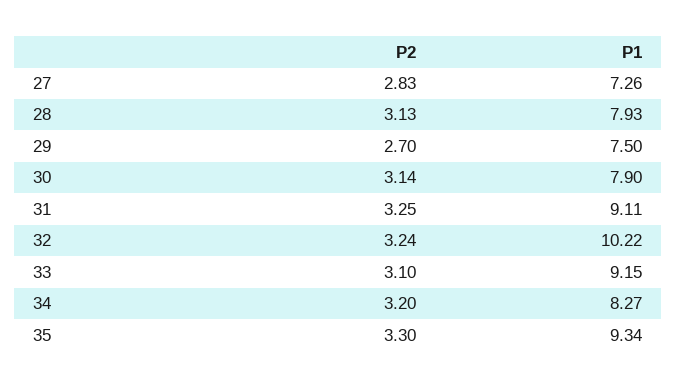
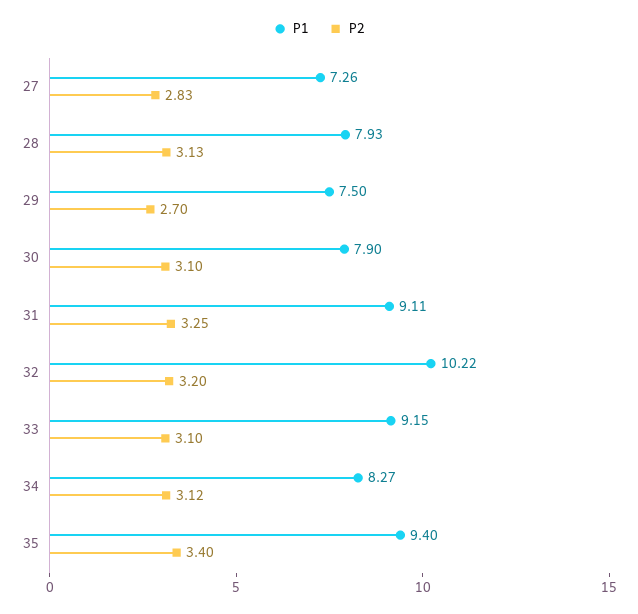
  {
    "P2": {
      "27": 2.83,
      "28": 3.13,
      "29": 2.7,
-     "30": 3.14,
+     "30": 3.1,
      "31": 3.25,
-     "32": 3.24,
+     "32": 3.2,
      "33": 3.1,
-     "34": 3.2,
+     "34": 3.12,
-     "35": 3.3
+     "35": 3.4
    },
    "P1": {
      "27": 7.26,
      "28": 7.93,
      "29": 7.5,
      "30": 7.9,
      "31": 9.11,
      "32": 10.22,
      "33": 9.15,
      "34": 8.27,
-     "35": 9.34
+     "35": 9.4
    }
  }

